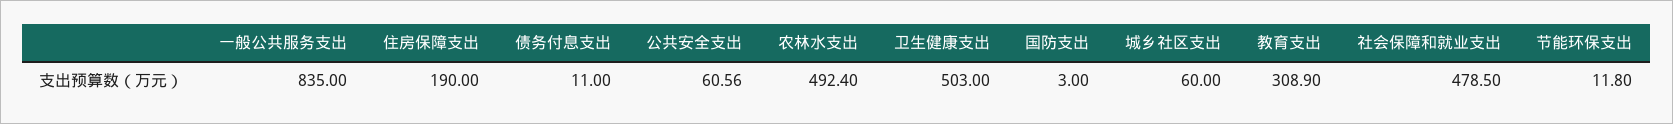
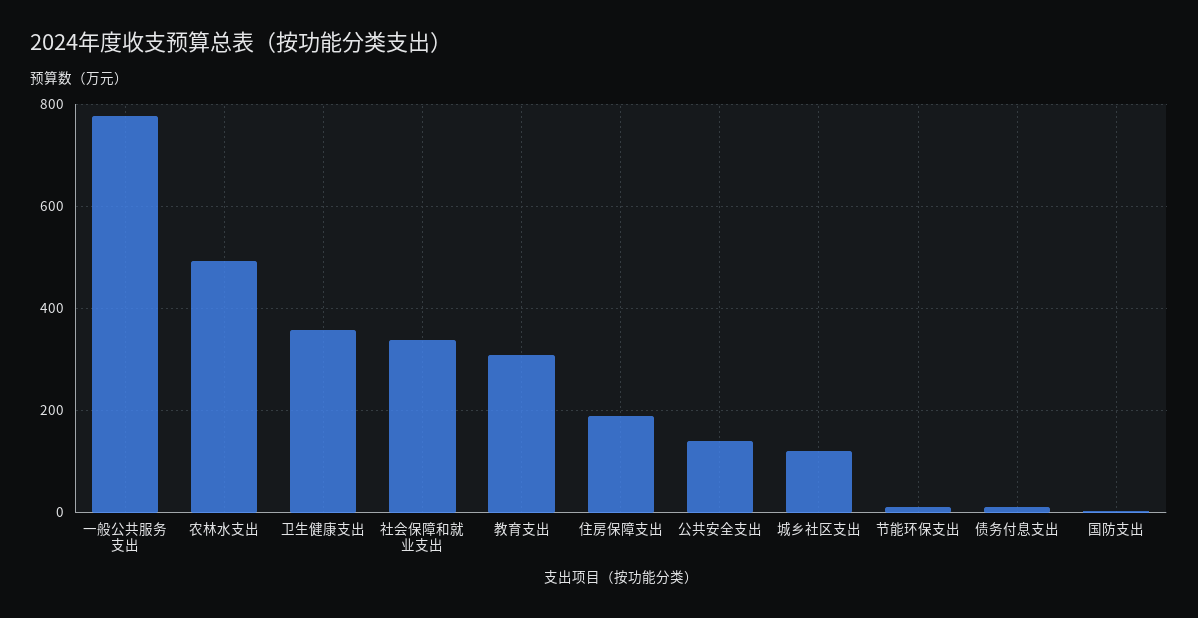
  {
-   "一般公共服务支出": 835,
+   "一般公共服务支出": 780,
    "住房保障支出": 190,
    "债务付息支出": 11,
-   "公共安全支出": 60.56,
+   "公共安全支出": 140,
    "农林水支出": 492.4,
-   "卫生健康支出": 503,
+   "卫生健康支出": 360,
    "国防支出": 3,
-   "城乡社区支出": 60,
+   "城乡社区支出": 120,
    "教育支出": 308.9,
-   "社会保障和就业支出": 478.5,
+   "社会保障和就业支出": 340,
    "节能环保支出": 11.8
  }

